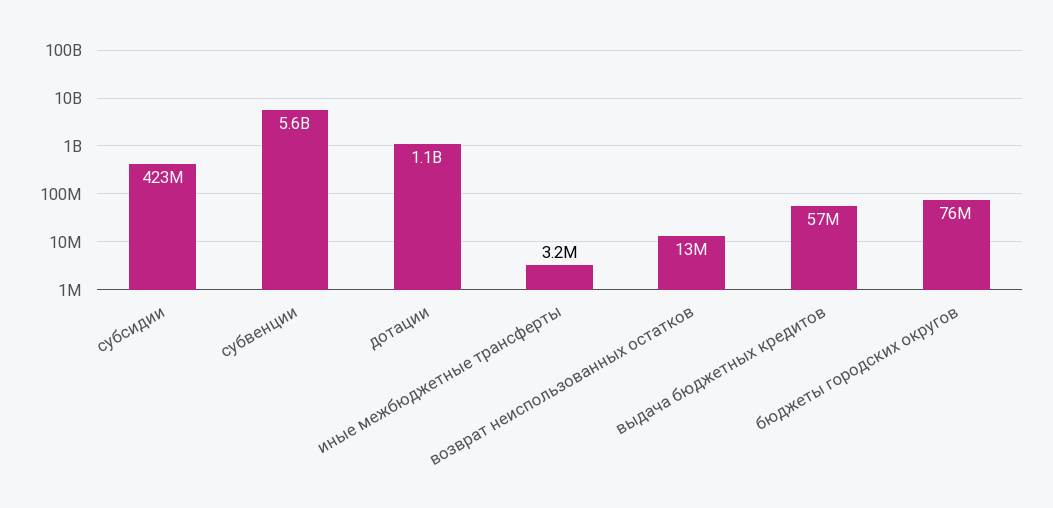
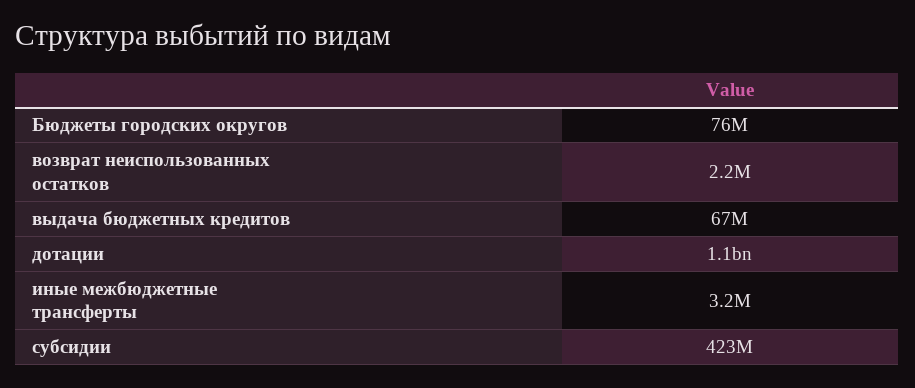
  {
    "субсидии": 423000000,
-   "субвенции": 5600000000,
    "дотации": 1100000000,
    "иные межбюджетные трансферты": 3200000,
-   "возврат неиспользованных остатков": 13000000,
+   "возврат неиспользованных остатков": 2200000,
-   "выдача бюджетных кредитов": 57000000,
+   "выдача бюджетных кредитов": 67000000,
    "бюджеты городских округов": 76000000
  }

